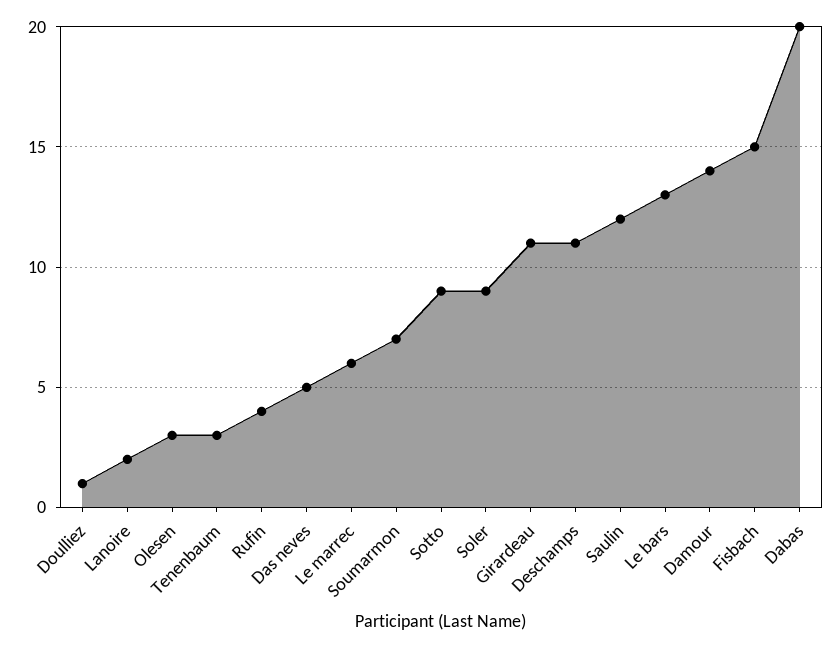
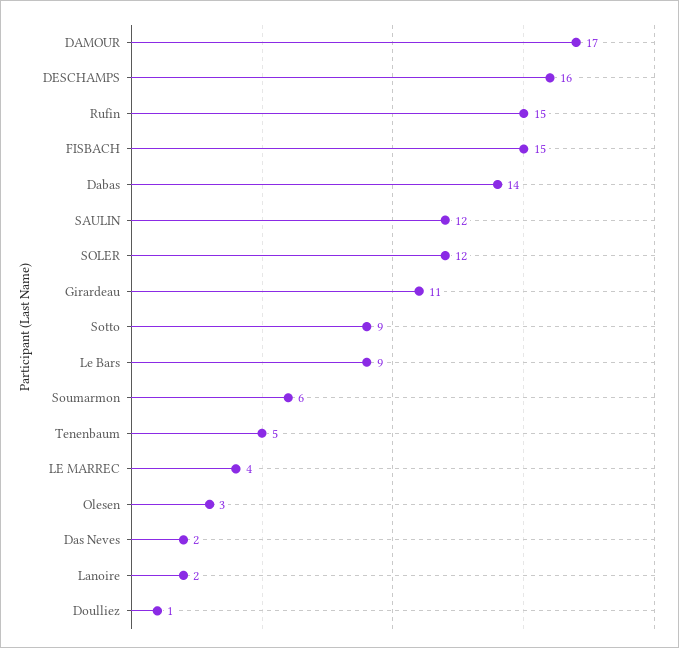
  {
    "Doulliez": 1,
    "Lanoire": 2,
    "Olesen": 3,
-   "Tenenbaum": 3,
+   "Tenenbaum": 5,
-   "Rufin": 4,
+   "Rufin": 15,
-   "Das neves": 5,
+   "Das neves": 2,
-   "Le marrec": 6,
+   "Le marrec": 4,
-   "Soumarmon": 7,
+   "Soumarmon": 6,
    "Sotto": 9,
-   "Soler": 9,
+   "Soler": 12,
    "Girardeau": 11,
-   "Deschamps": 11,
+   "Deschamps": 16,
    "Saulin": 12,
-   "Le bars": 13,
+   "Le bars": 9,
-   "Damour": 14,
+   "Damour": 17,
    "Fisbach": 15,
-   "Dabas": 20
+   "Dabas": 14
  }

